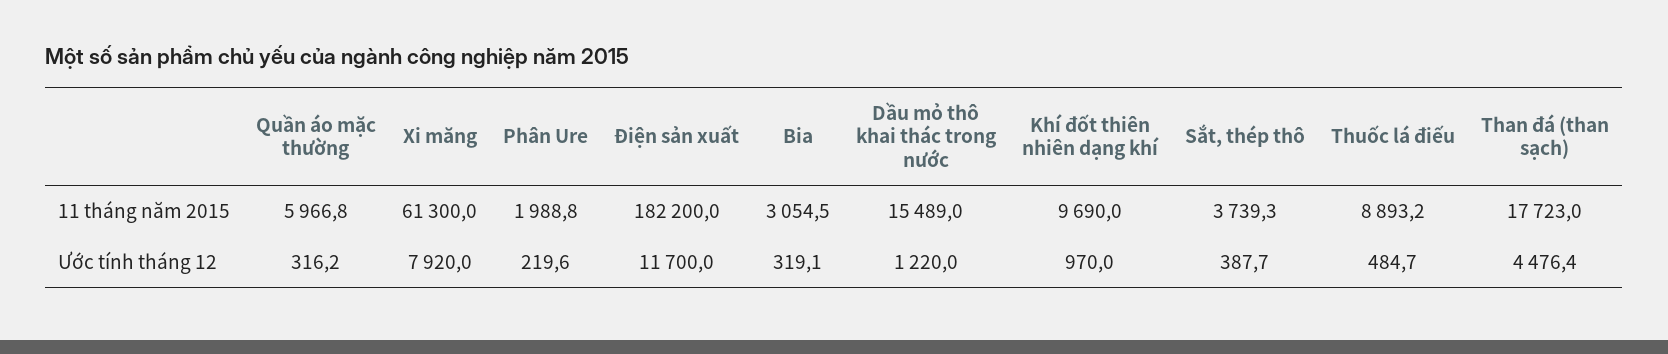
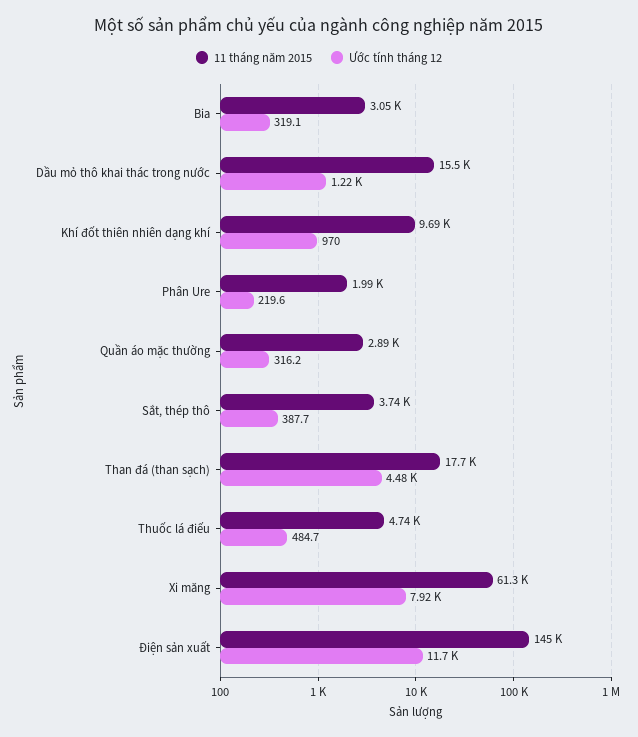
  {
    "11 tháng năm 2015": {
-     "Quần áo mặc thường": 5966.8,
+     "Quần áo mặc thường": 2890,
      "Xi măng": 61300,
      "Phân Ure": 1988.8,
-     "Điện sản xuất": 182200,
+     "Điện sản xuất": 145000,
      "Bia": 3054.5,
      "Dầu mỏ thô khai thác trong nước": 15489,
      "Khí đốt thiên nhiên dạng khí": 9690,
      "Sắt, thép thô": 3739.3,
-     "Thuốc lá điếu": 8893.2,
+     "Thuốc lá điếu": 4740,
      "Than đá (than sạch)": 17723
    },
    "Ước tính tháng 12": {
      "Quần áo mặc thường": 316.2,
      "Xi măng": 7920,
      "Phân Ure": 219.6,
      "Điện sản xuất": 11700,
      "Bia": 319.1,
      "Dầu mỏ thô khai thác trong nước": 1220,
      "Khí đốt thiên nhiên dạng khí": 970,
      "Sắt, thép thô": 387.7,
      "Thuốc lá điếu": 484.7,
      "Than đá (than sạch)": 4476.4
    }
  }

